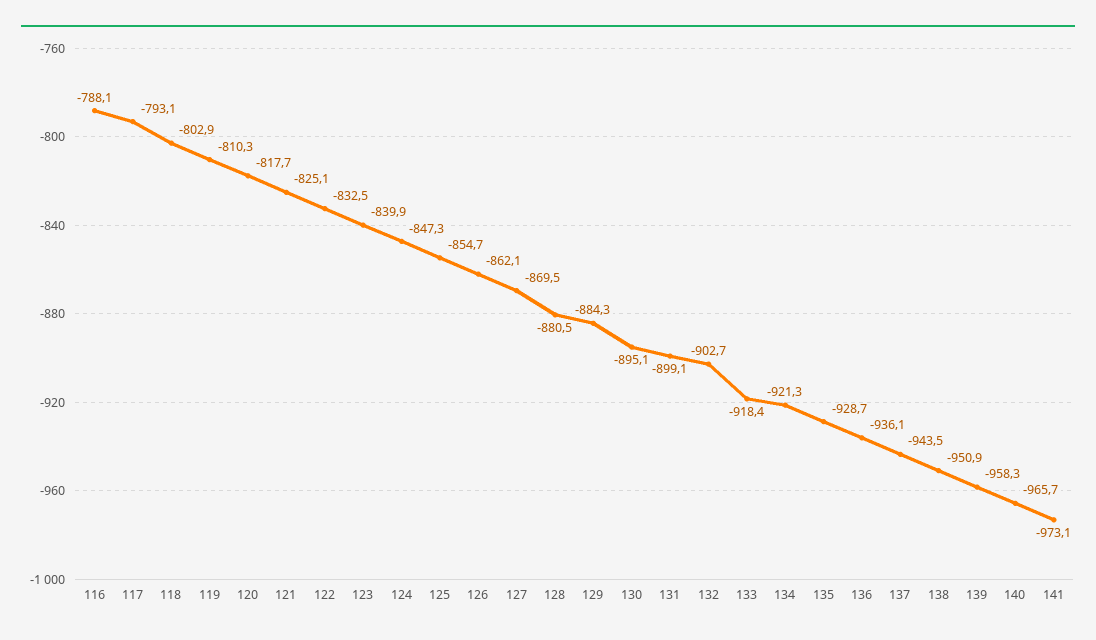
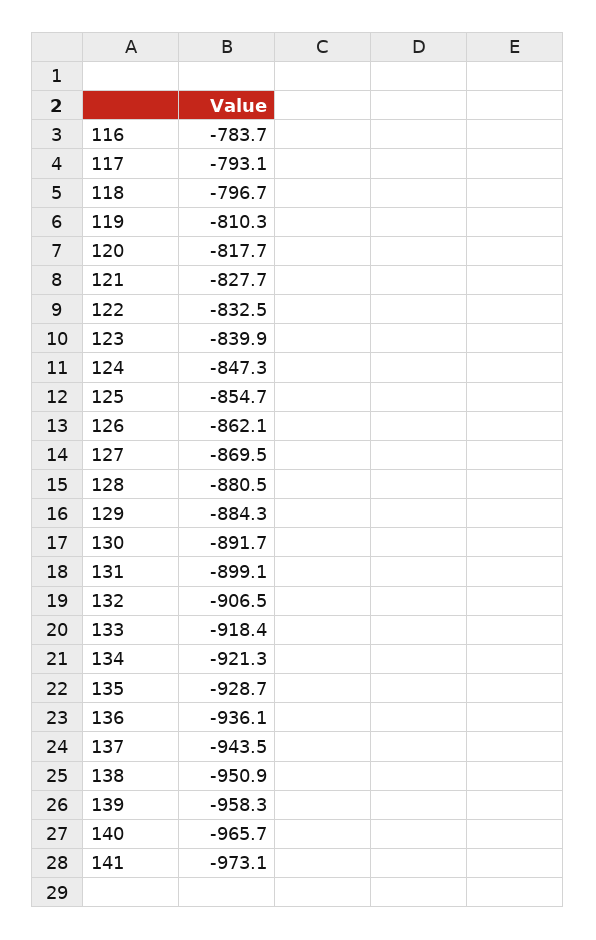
  {
-   "116": -788.1,
+   "116": -783.7,
    "117": -793.1,
-   "118": -802.9,
+   "118": -796.7,
    "119": -810.3,
    "120": -817.7,
-   "121": -825.1,
+   "121": -827.7,
    "122": -832.5,
    "123": -839.9,
    "124": -847.3,
    "125": -854.7,
    "126": -862.1,
    "127": -869.5,
    "128": -880.5,
    "129": -884.3,
-   "130": -895.1,
+   "130": -891.7,
    "131": -899.1,
-   "132": -902.7,
+   "132": -906.5,
    "133": -918.4,
    "134": -921.3,
    "135": -928.7,
    "136": -936.1,
    "137": -943.5,
    "138": -950.9,
    "139": -958.3,
    "140": -965.7,
    "141": -973.1
  }

